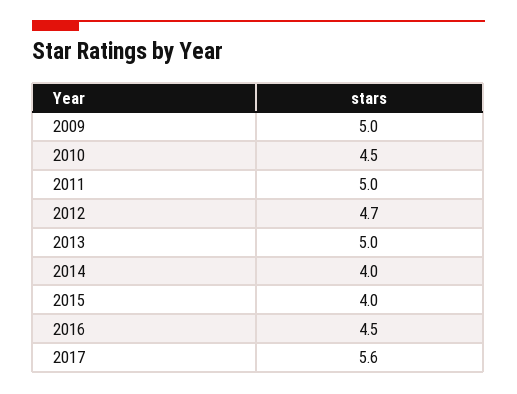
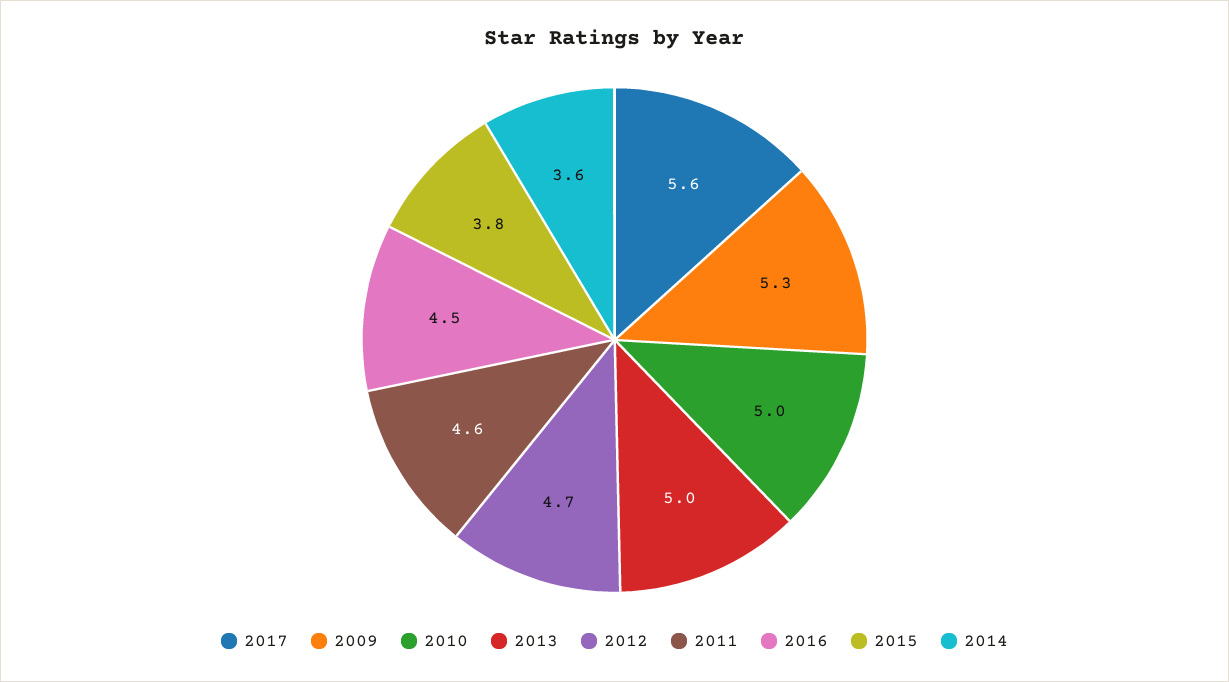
  {
-   "2009": 5,
+   "2009": 5.3,
-   "2010": 4.5,
+   "2010": 5,
-   "2011": 5,
+   "2011": 4.6,
    "2012": 4.7,
    "2013": 5,
-   "2014": 4,
+   "2014": 3.6,
-   "2015": 4,
+   "2015": 3.8,
    "2016": 4.5,
    "2017": 5.6
  }

